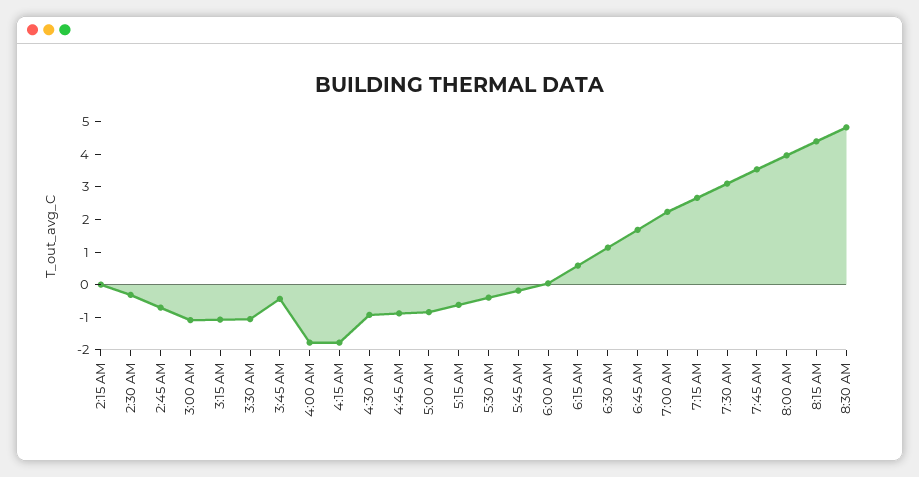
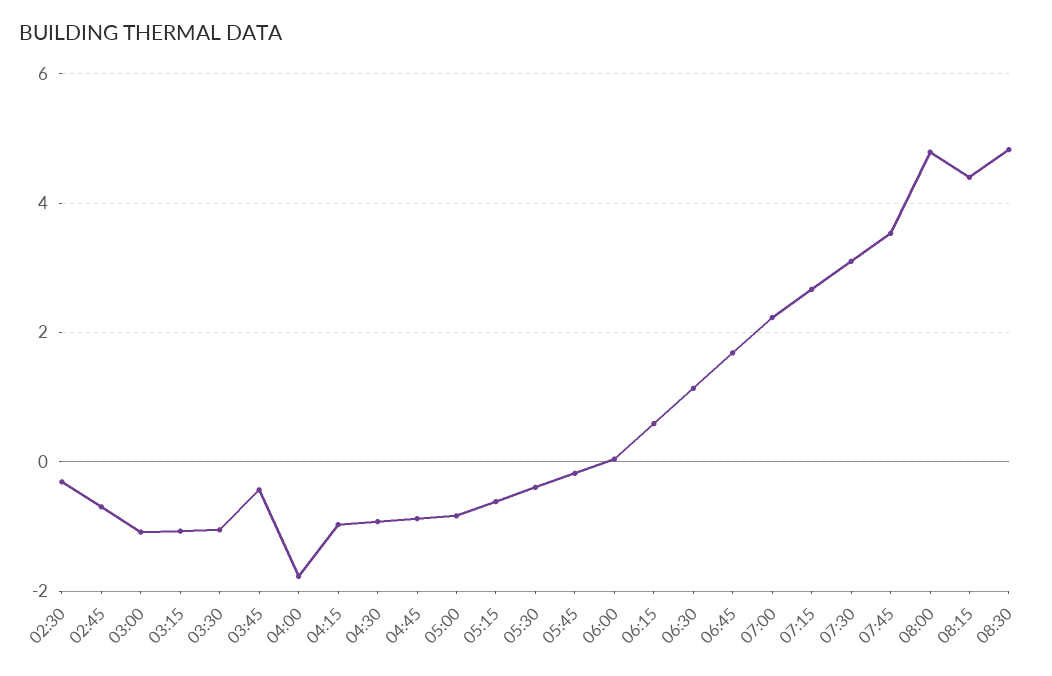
  {
-   "2:15 AM": 0,
    "2:30 AM": -0.4,
    "2:45 AM": -0.6,
    "3:00 AM": -1,
    "3:15 AM": -1,
    "3:30 AM": -1,
    "3:45 AM": -0.4,
    "4:00 AM": -1.8,
-   "4:15 AM": -1.75,
+   "4:15 AM": -1,
    "4:30 AM": -1,
    "4:45 AM": -0.8,
    "5:00 AM": -0.8,
    "5:15 AM": -0.6,
    "5:30 AM": -0.4,
    "5:45 AM": -0.2,
    "6:00 AM": 0,
    "6:15 AM": 0.6,
    "6:30 AM": 1.2,
    "6:45 AM": 1.6,
    "7:00 AM": 2.2,
    "7:15 AM": 2.6,
    "7:30 AM": 3.2,
    "7:45 AM": 3.6,
-   "8:00 AM": 4,
+   "8:00 AM": 4.8,
    "8:15 AM": 4.4,
    "8:30 AM": 4.8
  }

